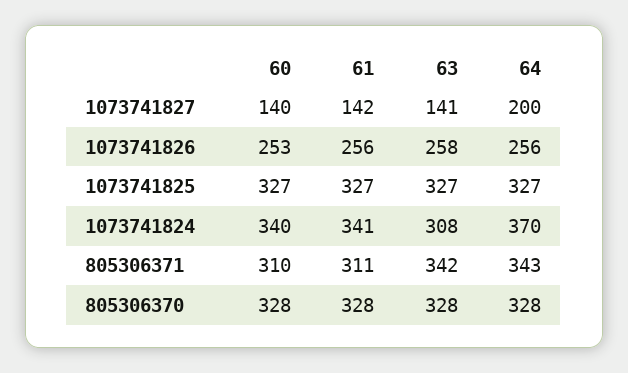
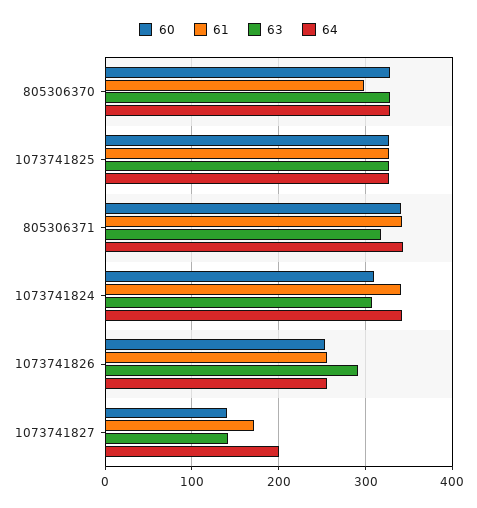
  {
    "60": {
      "1073741827": 140,
      "1073741826": 253,
      "1073741825": 327,
-     "1073741824": 340,
+     "1073741824": 310,
-     "805306371": 310,
+     "805306371": 340,
      "805306370": 328
    },
    "61": {
-     "1073741827": 142,
+     "1073741827": 170,
      "1073741826": 256,
      "1073741825": 327,
      "1073741824": 341,
-     "805306371": 311,
+     "805306371": 340,
-     "805306370": 328
+     "805306370": 300
    },
    "63": {
      "1073741827": 141,
-     "1073741826": 258,
+     "1073741826": 290,
      "1073741825": 327,
      "1073741824": 308,
-     "805306371": 342,
+     "805306371": 320,
      "805306370": 328
    },
    "64": {
      "1073741827": 200,
      "1073741826": 256,
      "1073741825": 327,
-     "1073741824": 370,
+     "1073741824": 340,
      "805306371": 343,
      "805306370": 328
    }
  }

